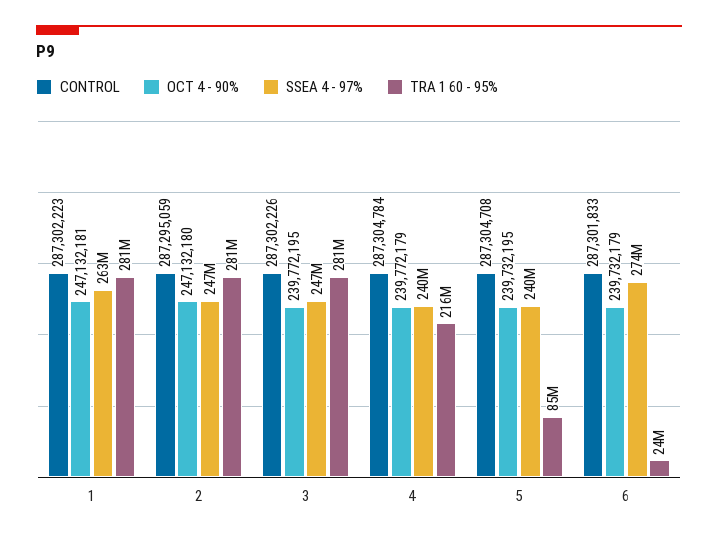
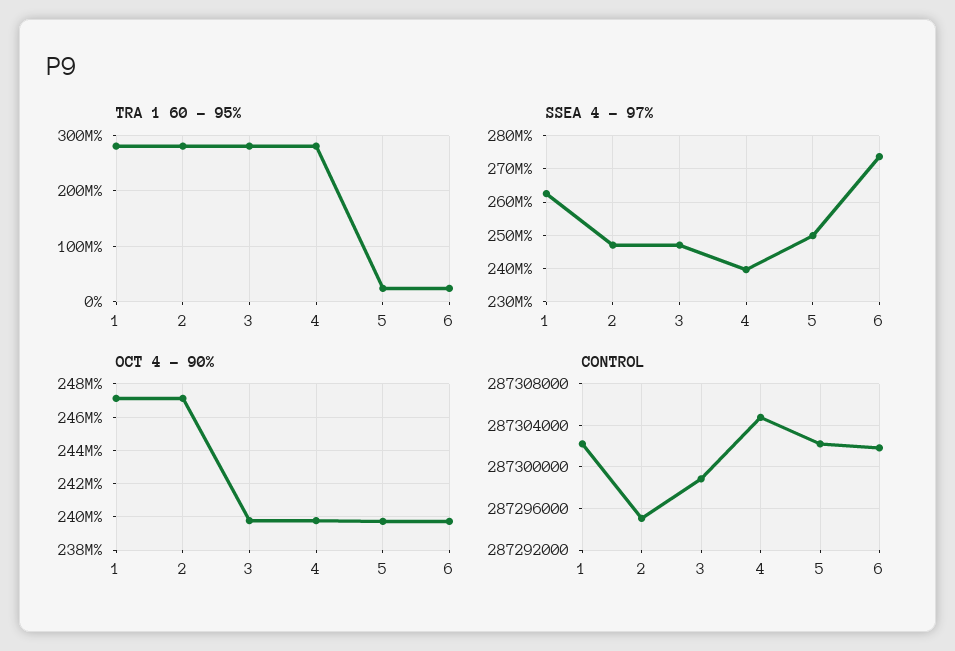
  {
    "CONTROL": {
      "1": 287302223,
      "2": 287295059,
-     "3": 287302226,
+     "3": 287299000,
      "4": 287304784,
-     "5": 287304708,
+     "5": 287302000,
      "6": 287301833
    },
    "OCT 4 - 90%": {
      "1": 247132181,
      "2": 247132180,
      "3": 239772195,
      "4": 239772179,
      "5": 239732195,
      "6": 239732179
    },
    "SSEA 4 - 97%": {
      "1": 263000000,
      "2": 247000000,
      "3": 247000000,
      "4": 240000000,
-     "5": 240000000,
+     "5": 250000000,
      "6": 274000000
    },
    "TRA 1 60 - 95%": {
      "1": 281000000,
      "2": 281000000,
      "3": 281000000,
-     "4": 216000000,
+     "4": 280000000,
-     "5": 85000000,
+     "5": 20000000,
      "6": 24000000
    }
  }

